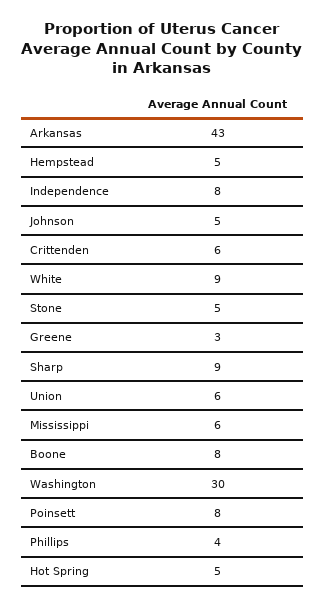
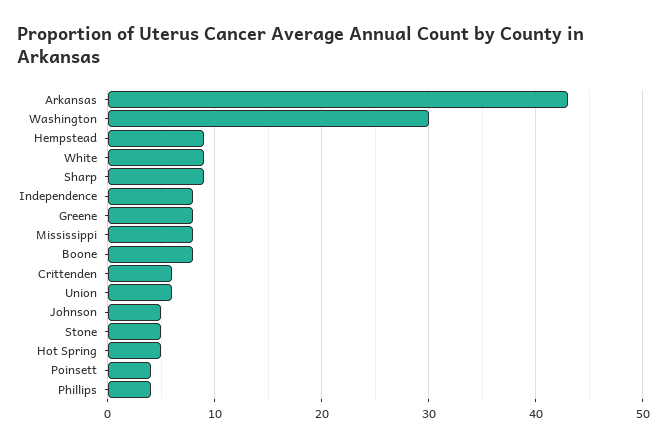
  {
    "Arkansas": 43,
-   "Hempstead": 5,
+   "Hempstead": 9,
    "Independence": 8,
    "Johnson": 5,
    "Crittenden": 6,
    "White": 9,
    "Stone": 5,
-   "Greene": 3,
+   "Greene": 8,
    "Sharp": 9,
    "Union": 6,
-   "Mississippi": 6,
+   "Mississippi": 8,
    "Boone": 8,
    "Washington": 30,
-   "Poinsett": 8,
+   "Poinsett": 4,
    "Phillips": 4,
    "Hot Spring": 5
  }

